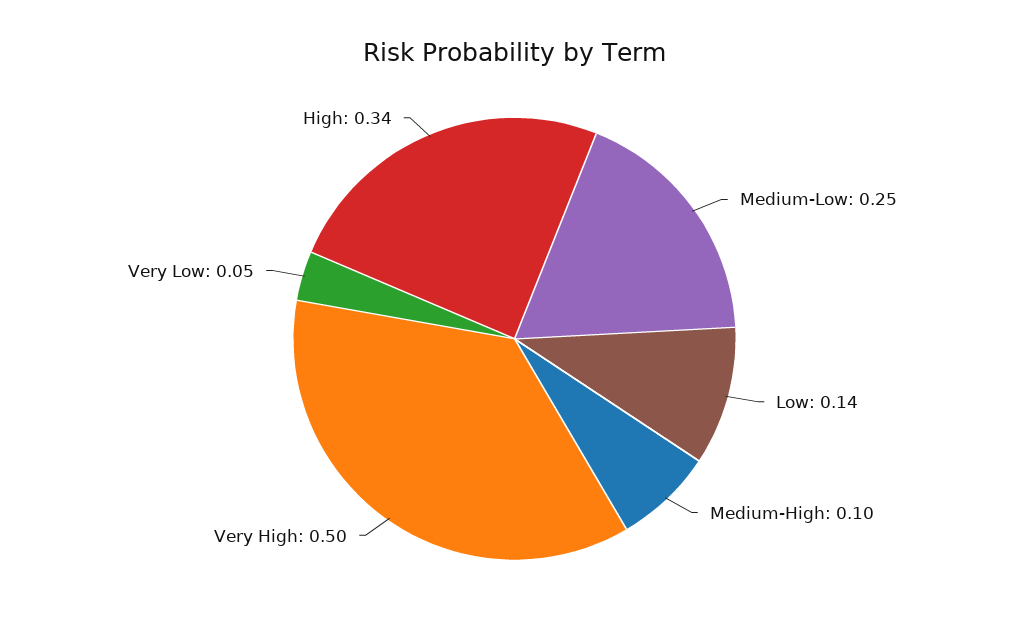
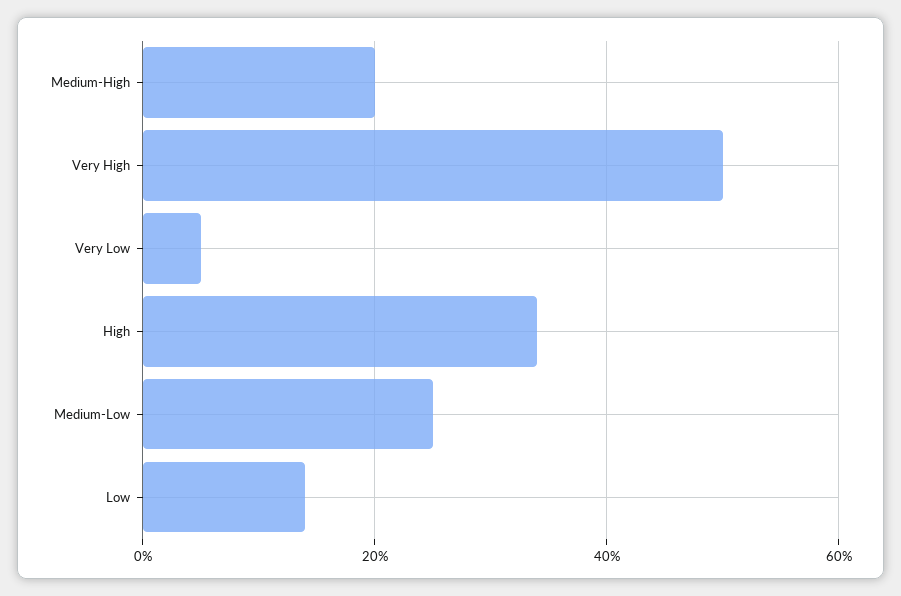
  {
    "Medium-Low": 0.25,
    "Low": 0.14,
-   "Medium-High": 0.1,
+   "Medium-High": 0.2,
    "Very High": 0.5,
    "Very Low": 0.05,
    "High": 0.34
  }

